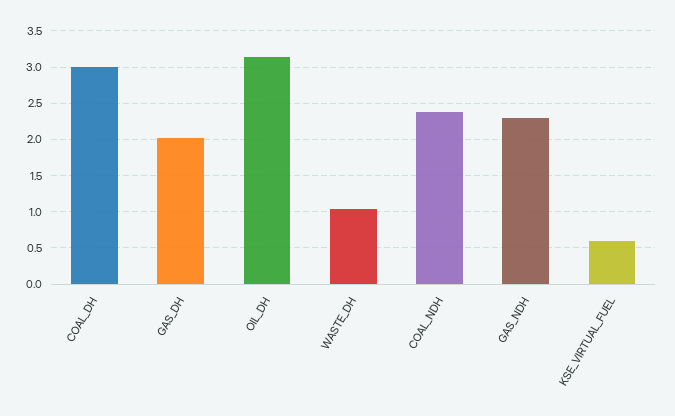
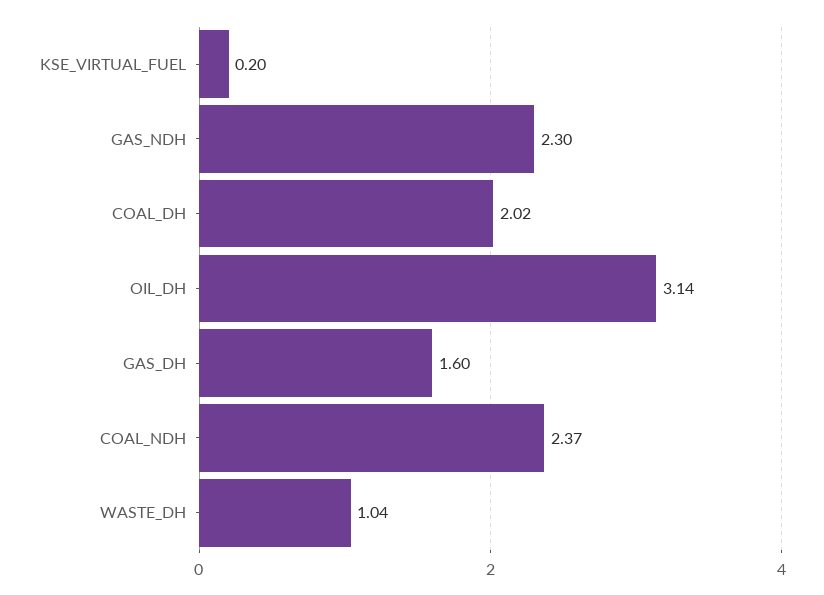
  {
-   "COAL_DH": 3,
+   "COAL_DH": 2.02,
-   "GAS_DH": 2,
+   "GAS_DH": 1.6,
    "OIL_DH": 3.14,
    "WASTE_DH": 1.04,
    "COAL_NDH": 2.37,
    "GAS_NDH": 2.3,
-   "KSE_VIRTUAL_FUEL": 0.6
+   "KSE_VIRTUAL_FUEL": 0.2
  }

